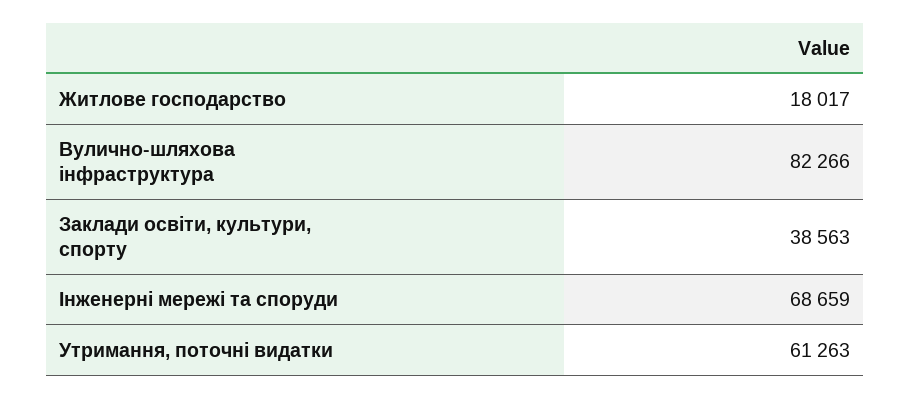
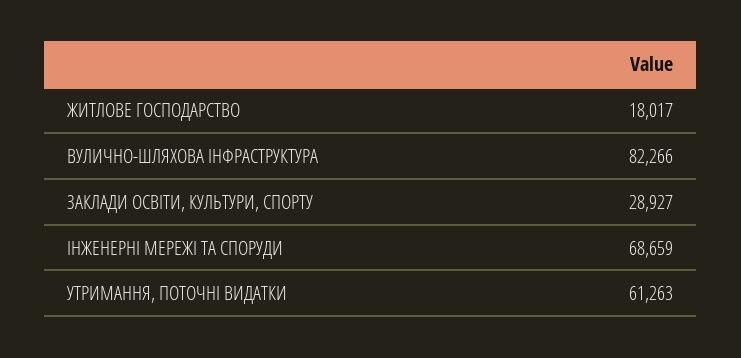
  {
    "Житлове господарство": 18017,
    "Вулично-шляхова інфраструктура": 82266,
-   "Заклади освіти, культури, спорту": 38563,
+   "Заклади освіти, культури, спорту": 28927,
    "Інженерні мережі та споруди": 68659,
    "Утримання, поточні видатки": 61263
  }

